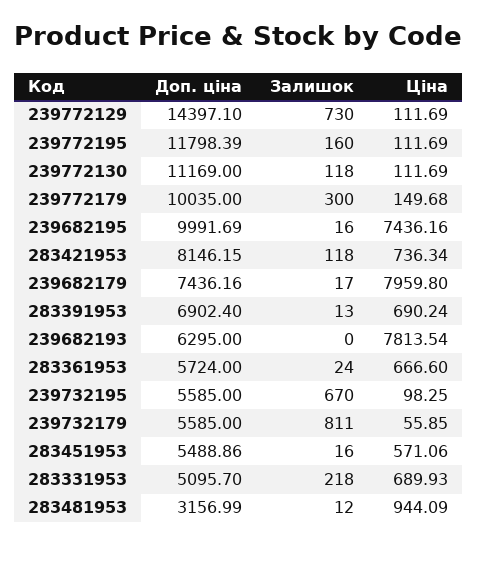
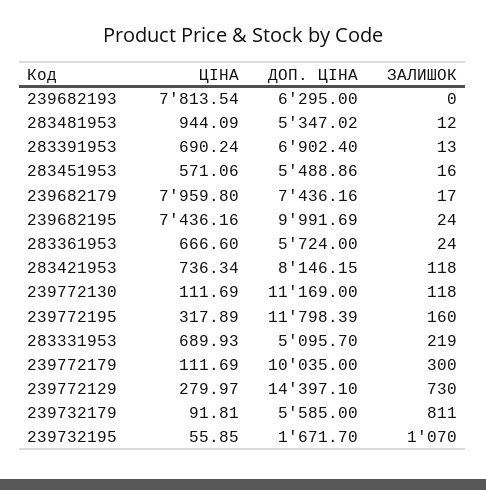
  {
    "Доп. ціна": {
      "239772129": 14397.1,
      "239772195": 11798.39,
      "239772130": 11169,
      "239772179": 10035,
      "239682195": 9991.69,
      "283421953": 8146.15,
      "239682179": 7436.16,
      "283391953": 6902.4,
      "239682193": 6295,
      "283361953": 5724,
-     "239732195": 5585,
+     "239732195": 1671.7,
      "239732179": 5585,
      "283451953": 5488.86,
      "283331953": 5095.7,
-     "283481953": 3156.99
+     "283481953": 5347.02
    },
    "Залишок": {
      "239772129": 730,
      "239772195": 160,
      "239772130": 118,
      "239772179": 300,
-     "239682195": 16,
+     "239682195": 24,
      "283421953": 118,
      "239682179": 17,
      "283391953": 13,
      "239682193": 0,
      "283361953": 24,
-     "239732195": 670,
+     "239732195": 1070,
      "239732179": 811,
      "283451953": 16,
-     "283331953": 218,
+     "283331953": 219,
      "283481953": 12
    },
    "Ціна": {
-     "239772129": 111.69,
+     "239772129": 279.97,
-     "239772195": 111.69,
+     "239772195": 317.89,
      "239772130": 111.69,
-     "239772179": 149.68,
+     "239772179": 111.69,
      "239682195": 7436.16,
      "283421953": 736.34,
      "239682179": 7959.8,
      "283391953": 690.24,
      "239682193": 7813.54,
      "283361953": 666.6,
-     "239732195": 98.25,
+     "239732195": 55.85,
-     "239732179": 55.85,
+     "239732179": 91.81,
      "283451953": 571.06,
      "283331953": 689.93,
      "283481953": 944.09
    }
  }

